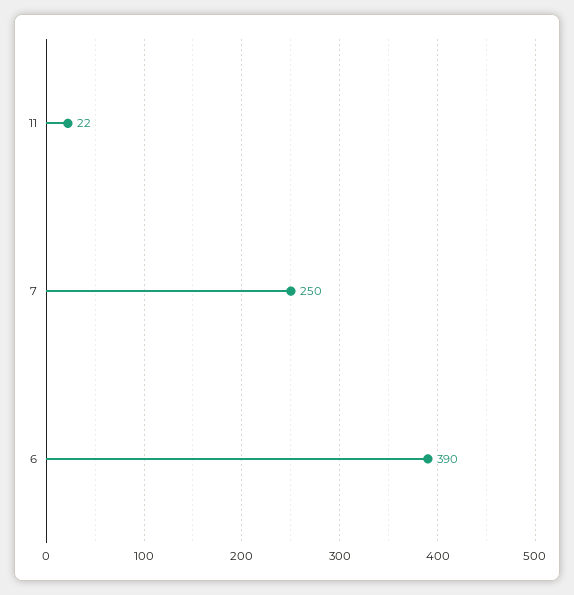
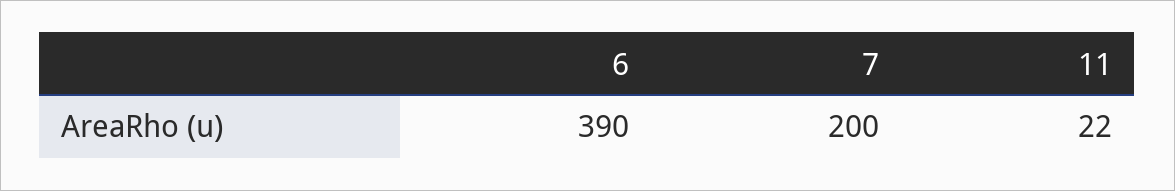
  {
    "11": 22,
-   "7": 250,
+   "7": 200,
    "6": 390
  }

